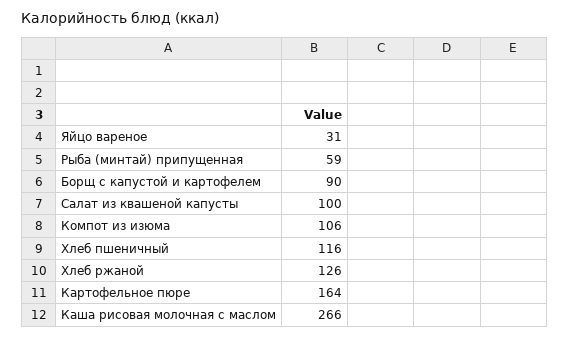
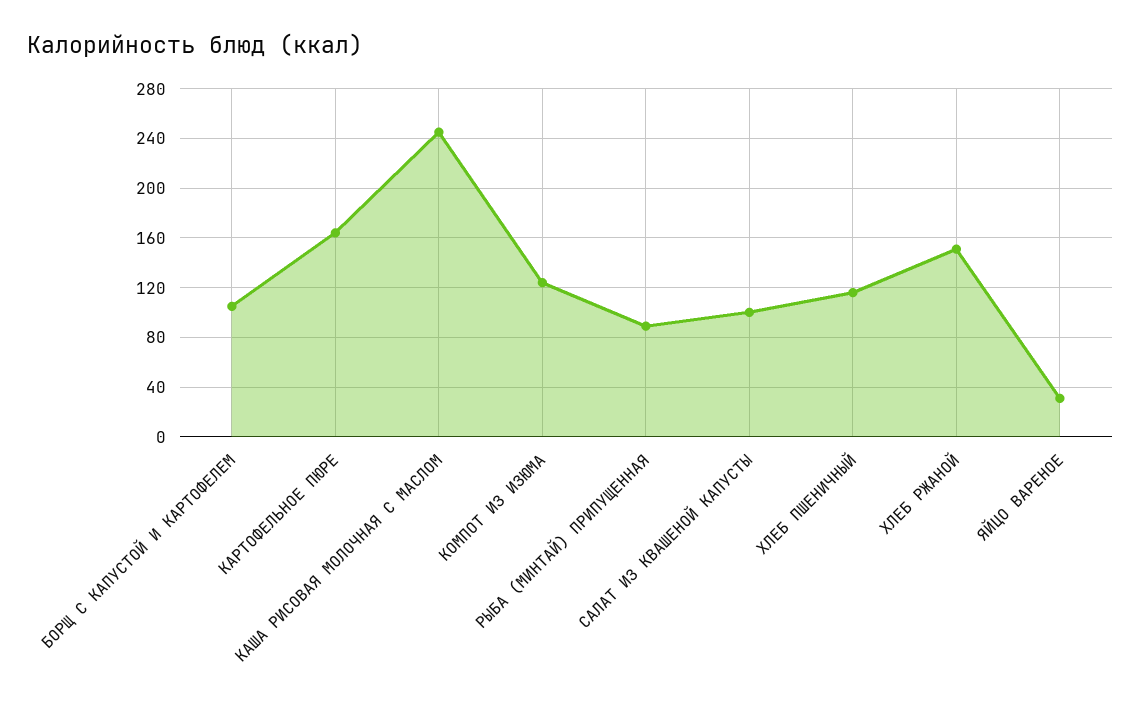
  {
    "Яйцо вареное": 31,
-   "Рыба (минтай) припущенная": 59,
+   "Рыба (минтай) припущенная": 90,
-   "Борщ с капустой и картофелем": 90,
+   "Борщ с капустой и картофелем": 105,
    "Салат из квашеной капусты": 100,
-   "Компот из изюма": 106,
+   "Компот из изюма": 125,
    "Хлеб пшеничный": 116,
-   "Хлеб ржаной": 126,
+   "Хлеб ржаной": 150,
    "Картофельное пюре": 164,
-   "Каша рисовая молочная с маслом": 266
+   "Каша рисовая молочная с маслом": 245
  }

